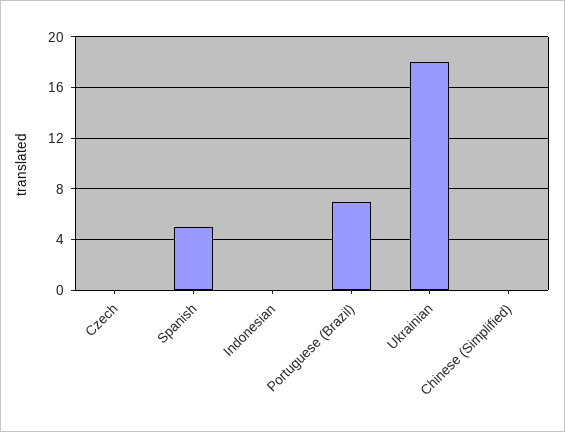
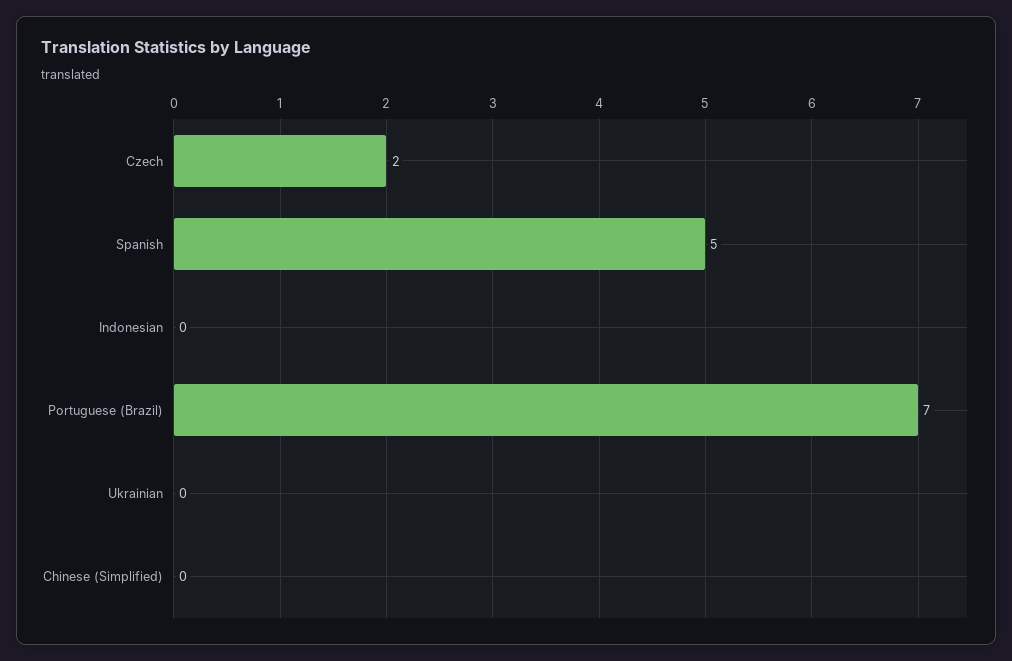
  {
-   "Czech": 0,
+   "Czech": 2,
    "Spanish": 5,
    "Indonesian": 0,
    "Portuguese (Brazil)": 7,
-   "Ukrainian": 18,
+   "Ukrainian": 0,
    "Chinese (Simplified)": 0
  }

